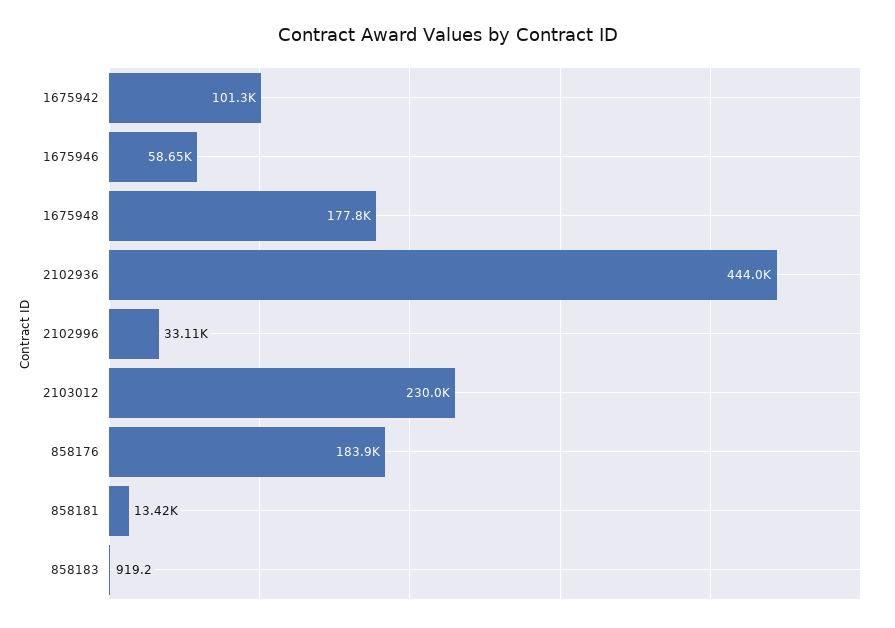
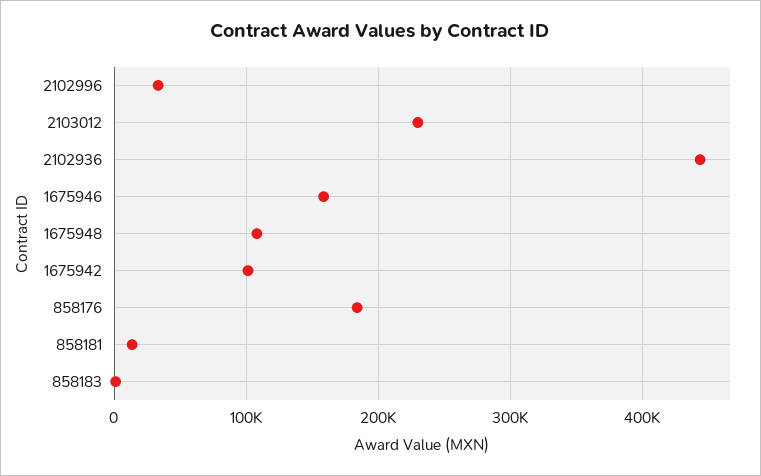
  {
    "1675942": 101300,
-   "1675946": 58650,
+   "1675946": 160000,
-   "1675948": 177800,
+   "1675948": 110000,
    "2102936": 444000,
    "2102996": 33110,
    "2103012": 230000,
    "858176": 183900,
    "858181": 13420,
    "858183": 919.2
  }

